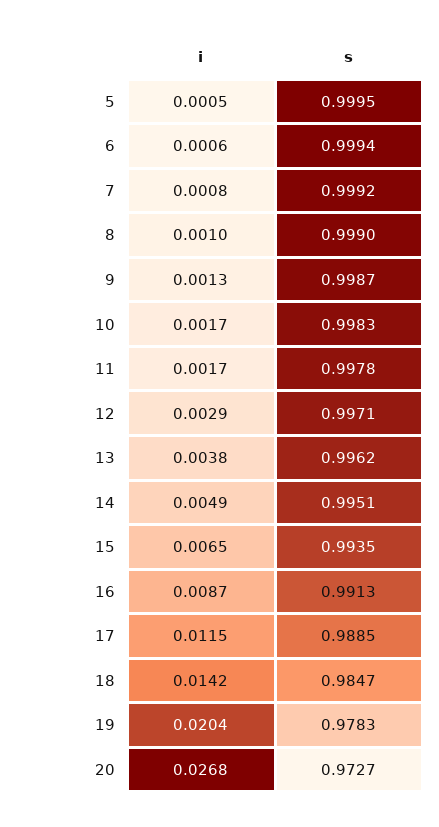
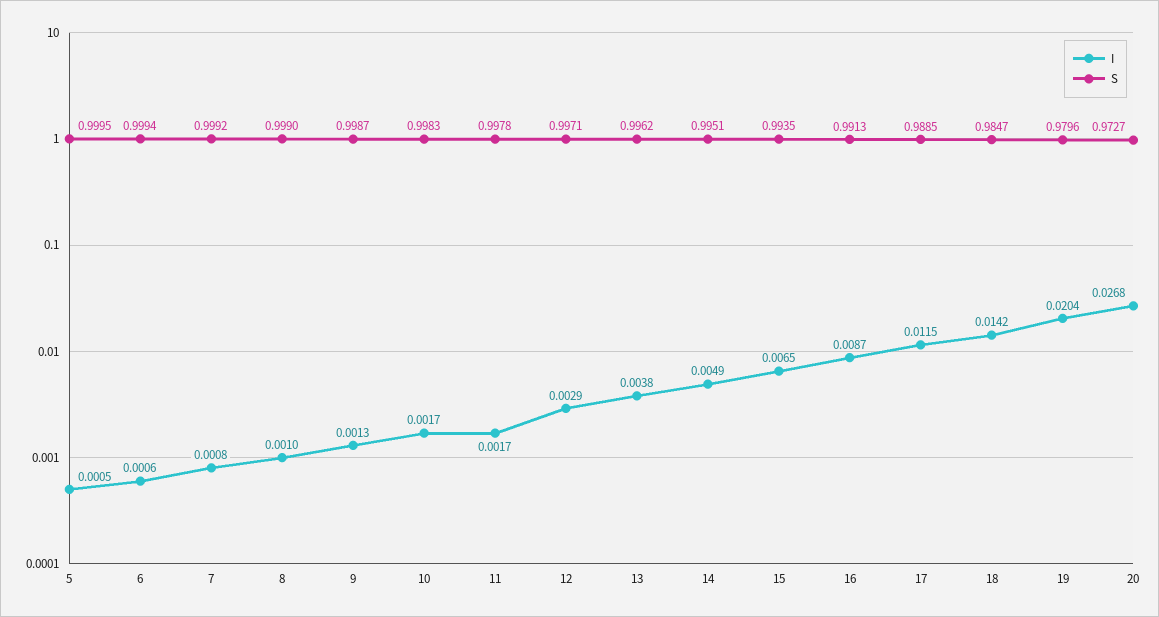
  {
    "i": {
      "5": 0.0005,
      "6": 0.0006,
      "7": 0.0008,
      "8": 0.001,
      "9": 0.0013,
      "10": 0.0017,
      "11": 0.0017,
      "12": 0.0029,
      "13": 0.0038,
      "14": 0.0049,
      "15": 0.0065,
      "16": 0.0087,
      "17": 0.0115,
      "18": 0.0142,
      "19": 0.0204,
      "20": 0.0268
    },
    "s": {
      "5": 0.9995,
      "6": 0.9994,
      "7": 0.9992,
      "8": 0.999,
      "9": 0.9987,
      "10": 0.9983,
      "11": 0.9978,
      "12": 0.9971,
      "13": 0.9962,
      "14": 0.9951,
      "15": 0.9935,
      "16": 0.9913,
      "17": 0.9885,
      "18": 0.9847,
-     "19": 0.9783,
+     "19": 0.9796,
      "20": 0.9727
    }
  }

